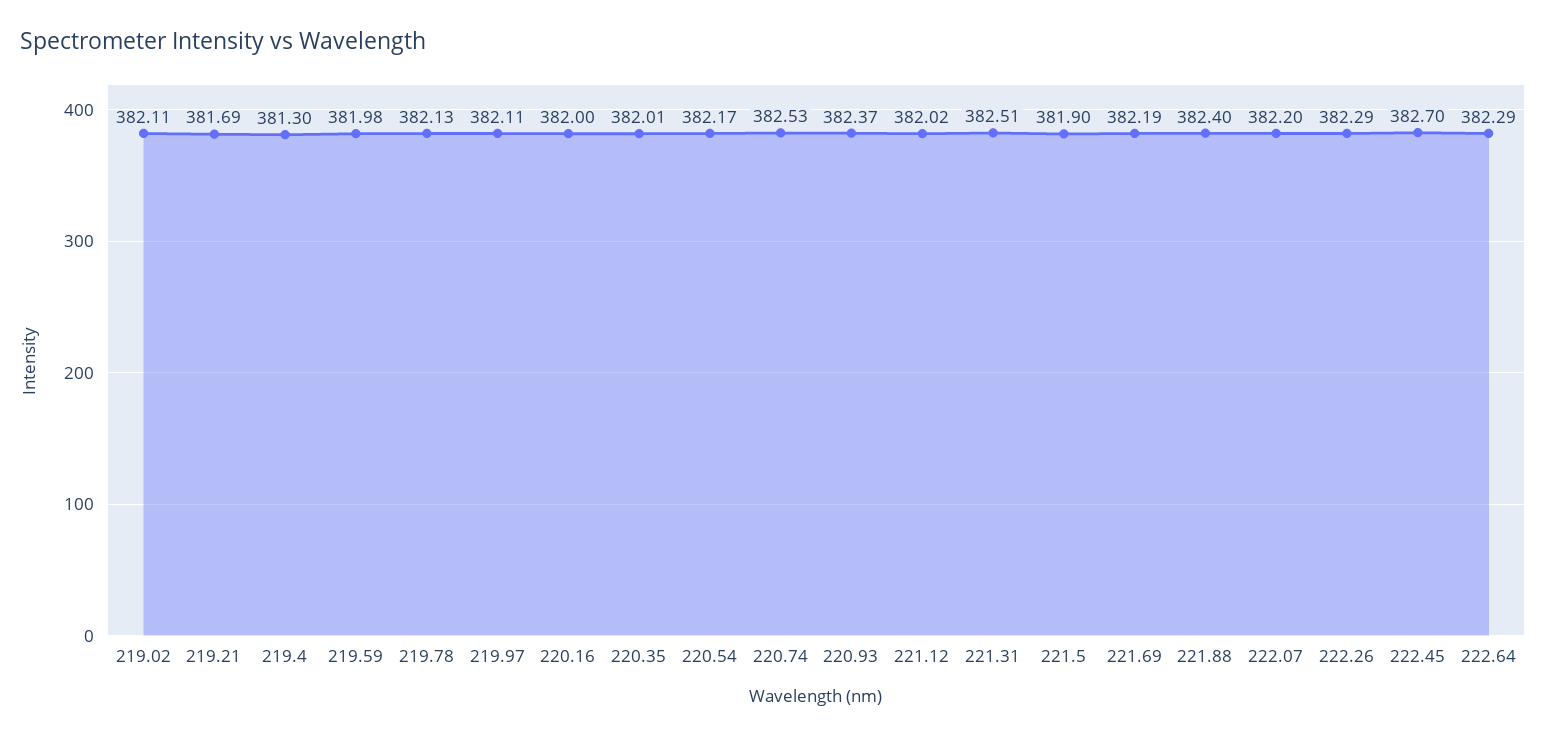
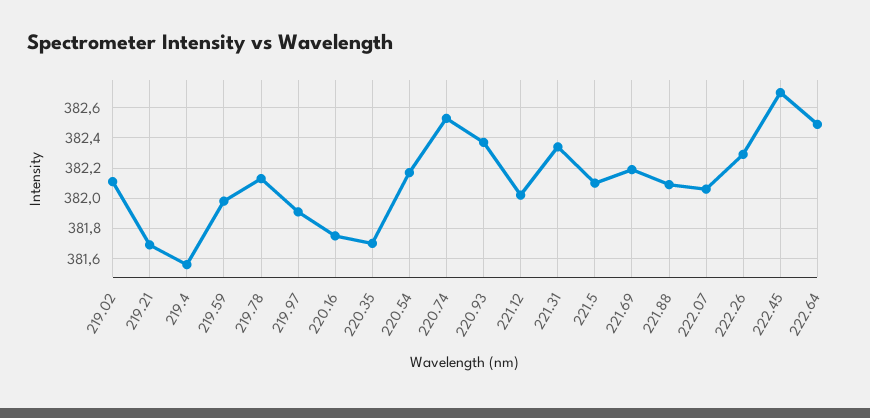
  {
    "219.02": 382.11,
    "219.21": 381.69,
-   "219.4": 381.3,
+   "219.4": 381.55,
    "219.59": 381.98,
    "219.78": 382.13,
-   "219.97": 382.11,
+   "219.97": 381.9,
-   "220.16": 382,
+   "220.16": 381.75,
-   "220.35": 382.01,
+   "220.35": 381.7,
    "220.54": 382.17,
    "220.74": 382.53,
    "220.93": 382.37,
    "221.12": 382.02,
-   "221.31": 382.51,
+   "221.31": 382.35,
-   "221.5": 381.9,
+   "221.5": 382.1,
    "221.69": 382.19,
-   "221.88": 382.4,
+   "221.88": 382.1,
-   "222.07": 382.2,
+   "222.07": 382.05,
    "222.26": 382.29,
    "222.45": 382.7,
-   "222.64": 382.29
+   "222.64": 382.5
  }

